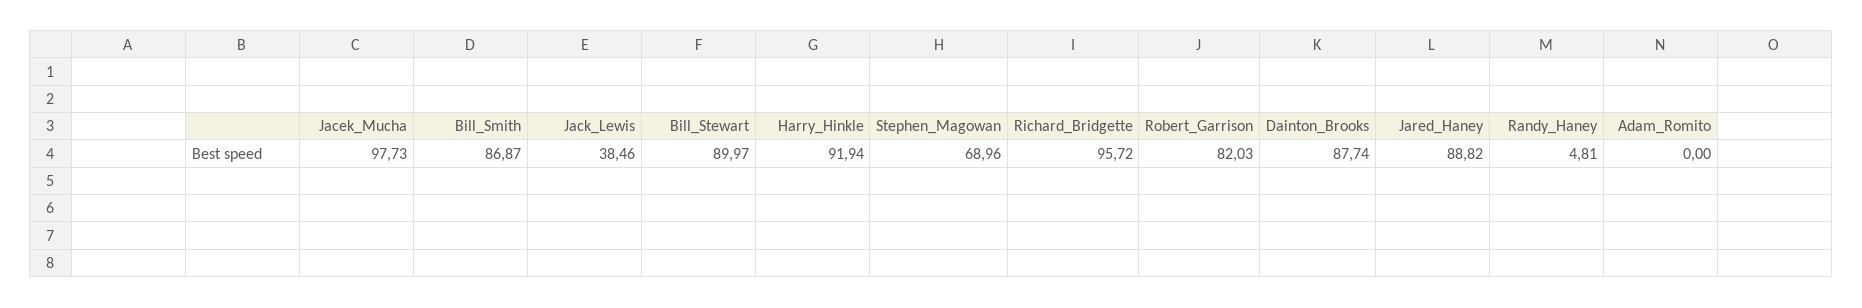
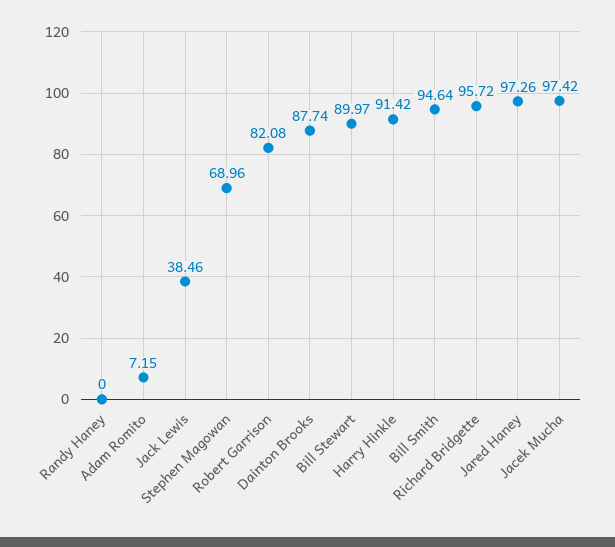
  {
-   "Jacek_Mucha": 97.73,
+   "Jacek_Mucha": 97.42,
-   "Bill_Smith": 86.87,
+   "Bill_Smith": 94.64,
    "Jack_Lewis": 38.46,
    "Bill_Stewart": 89.97,
-   "Harry_Hinkle": 91.94,
+   "Harry_Hinkle": 91.42,
    "Stephen_Magowan": 68.96,
    "Richard_Bridgette": 95.72,
-   "Robert_Garrison": 82.03,
+   "Robert_Garrison": 82.08,
    "Dainton_Brooks": 87.74,
-   "Jared_Haney": 88.82,
+   "Jared_Haney": 97.26,
-   "Randy_Haney": 4.81,
+   "Randy_Haney": 0,
-   "Adam_Romito": 0
+   "Adam_Romito": 7.15
  }

